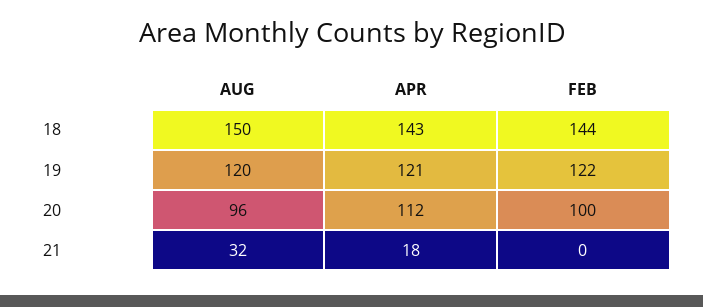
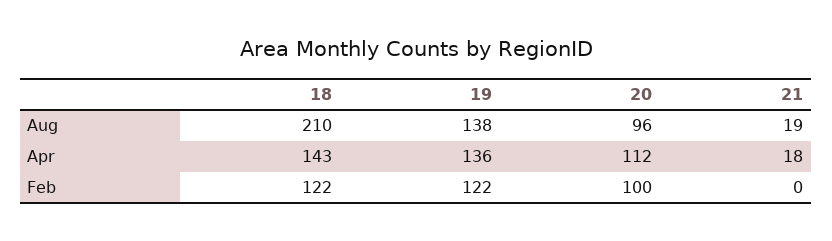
  {
    "AUG": {
-     "18": 150,
+     "18": 210,
-     "19": 120,
+     "19": 138,
      "20": 96,
-     "21": 32
+     "21": 19
    },
    "APR": {
      "18": 143,
-     "19": 121,
+     "19": 136,
      "20": 112,
      "21": 18
    },
    "FEB": {
-     "18": 144,
+     "18": 122,
      "19": 122,
      "20": 100,
      "21": 0
    }
  }

